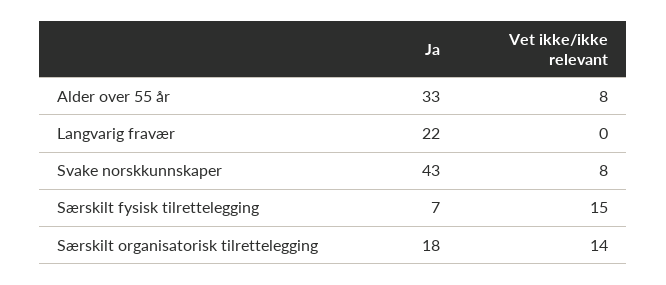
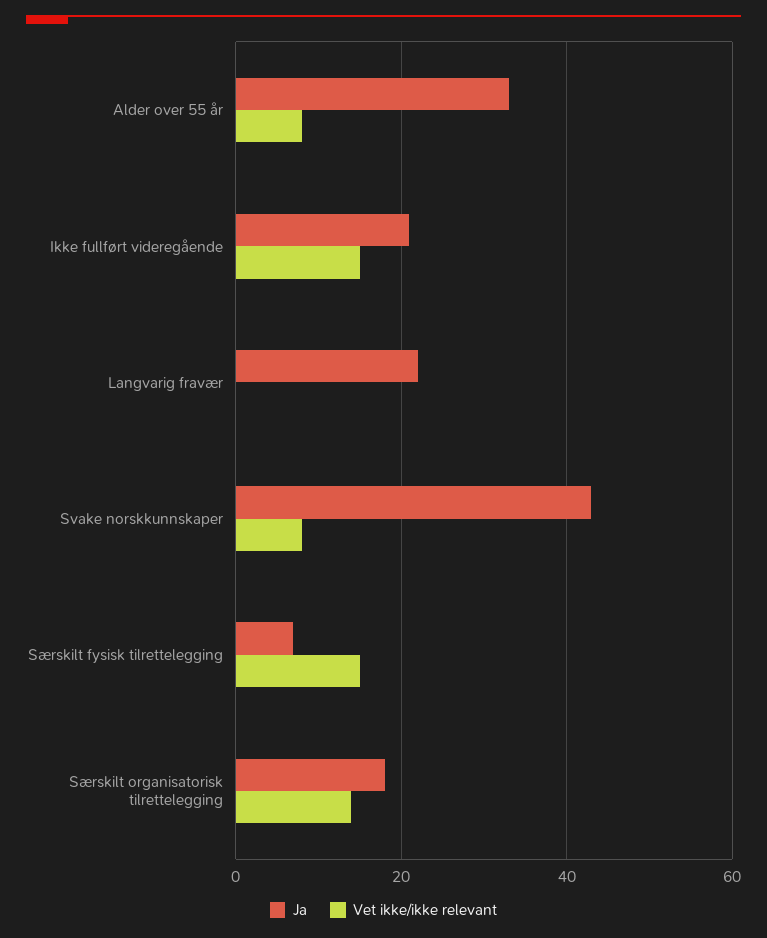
  {
    "Ja": {
      "Alder over 55 år": 33,
      "Langvarig fravær": 22,
      "Svake norskkunnskaper": 43,
      "Særskilt fysisk tilrettelegging": 7,
-     "Særskilt organisatorisk tilrettelegging": 18
+     "Særskilt organisatorisk tilrettelegging": 18,
+     "Ikke fullført videregående": 20
    },
    "Vet ikke/ikke relevant": {
      "Alder over 55 år": 8,
      "Langvarig fravær": 0,
      "Svake norskkunnskaper": 8,
      "Særskilt fysisk tilrettelegging": 15,
-     "Særskilt organisatorisk tilrettelegging": 14
+     "Særskilt organisatorisk tilrettelegging": 14,
+     "Ikke fullført videregående": 15
    }
  }

